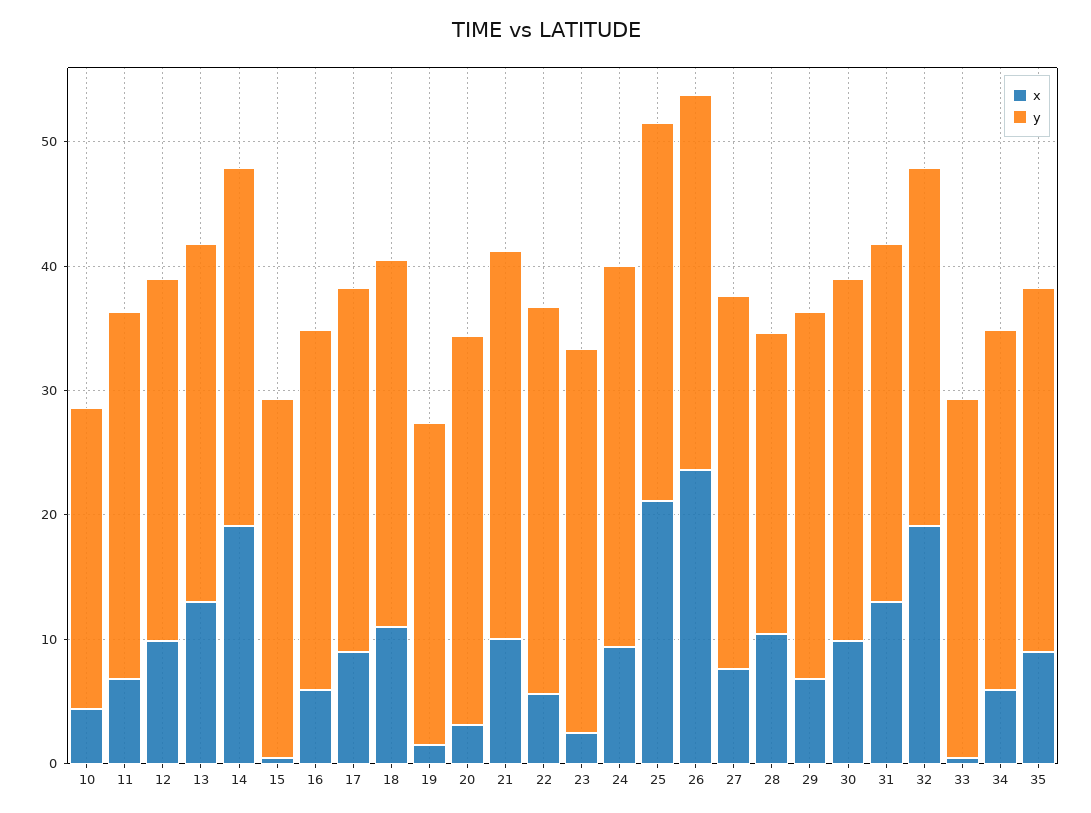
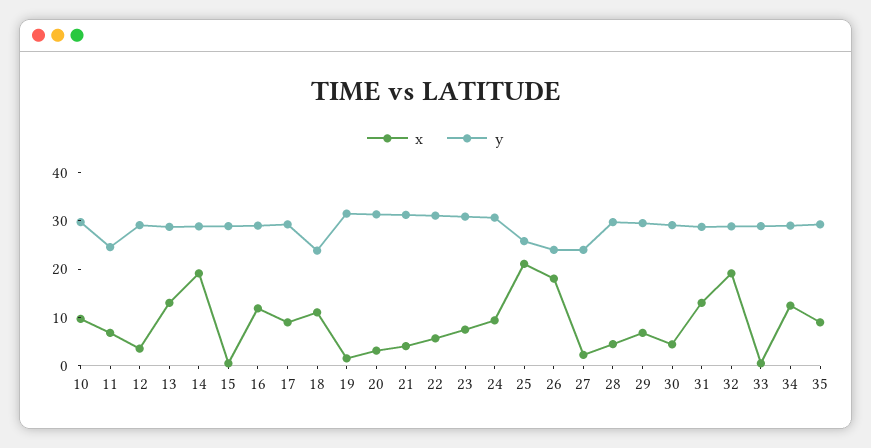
  {
    "x": {
-     "10": 4,
+     "10": 10,
      "11": 6,
-     "12": 10,
+     "12": 4,
      "13": 14,
      "14": 20,
      "15": 0,
-     "16": 6,
+     "16": 12,
      "17": 8,
      "18": 12,
      "19": 2,
      "20": 4,
-     "21": 10,
+     "21": 4,
      "22": 6,
-     "23": 2,
+     "23": 8,
      "24": 10,
      "25": 22,
-     "26": 24,
+     "26": 18,
-     "27": 8,
+     "27": 2,
-     "28": 10,
+     "28": 4,
      "29": 6,
-     "30": 10,
+     "30": 4,
      "31": 14,
      "32": 20,
      "33": 0,
-     "34": 6,
+     "34": 12,
      "35": 8
    },
    "y": {
-     "10": 24,
+     "10": 30,
-     "11": 30,
+     "11": 24,
      "12": 30,
      "13": 28,
      "14": 28,
      "15": 28,
      "16": 30,
      "17": 30,
-     "18": 30,
+     "18": 24,
-     "19": 26,
+     "19": 32,
      "20": 32,
      "21": 32,
      "22": 32,
      "23": 30,
      "24": 30,
-     "25": 30,
+     "25": 26,
-     "26": 30,
+     "26": 24,
-     "27": 30,
+     "27": 24,
-     "28": 24,
+     "28": 30,
      "29": 30,
      "30": 30,
      "31": 28,
      "32": 28,
      "33": 28,
      "34": 30,
      "35": 30
    }
  }

